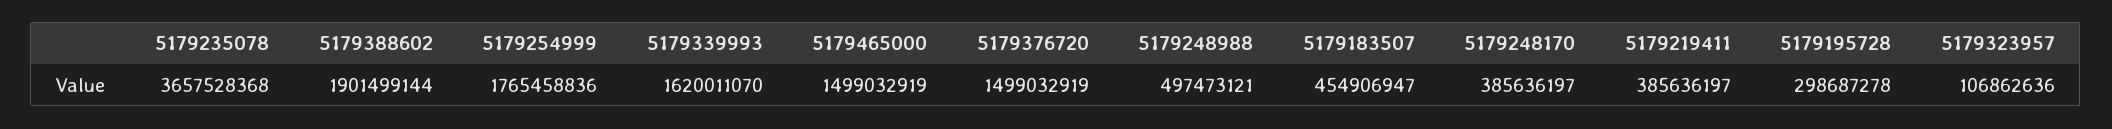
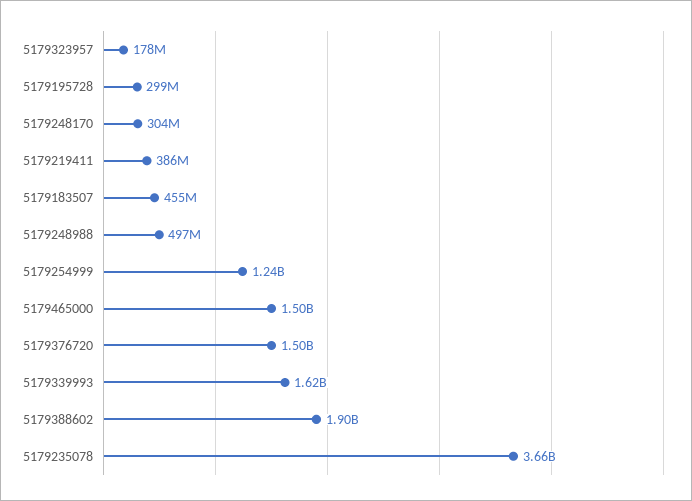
  {
    "5179235078": 3657528368,
    "5179388602": 1901499144,
-   "5179254999": 1765458836,
+   "5179254999": 1240000000,
    "5179339993": 1620011070,
    "5179465000": 1499032919,
    "5179376720": 1499032919,
    "5179248988": 497473121,
    "5179183507": 454906947,
-   "5179248170": 385636197,
+   "5179248170": 304000000,
    "5179219411": 385636197,
    "5179195728": 298687278,
-   "5179323957": 106862636
+   "5179323957": 178000000
  }

